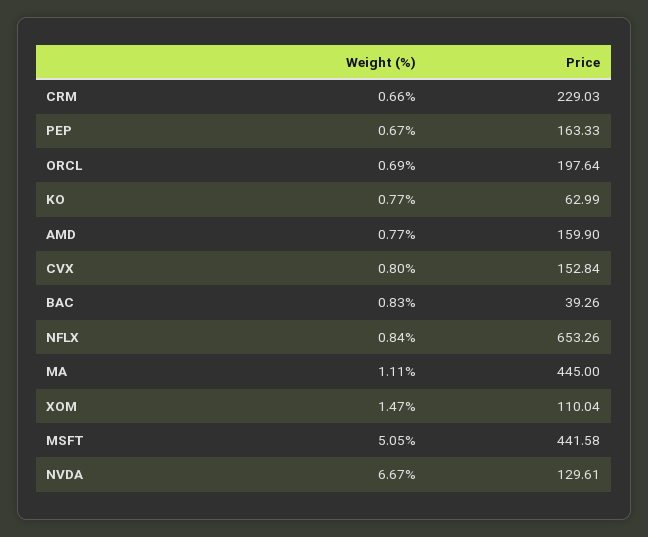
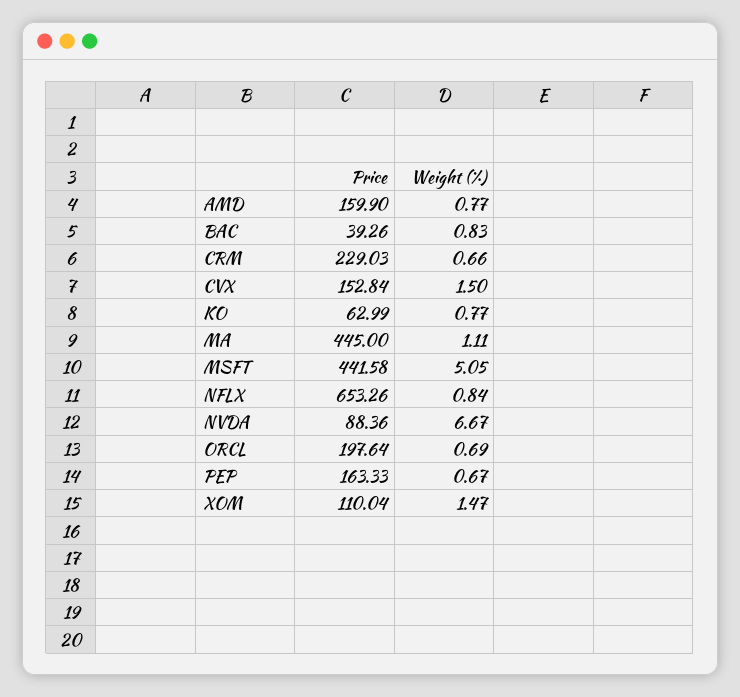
  {
    "Weight (%)": {
      "CRM": 0.66,
      "PEP": 0.67,
      "ORCL": 0.69,
      "KO": 0.77,
      "AMD": 0.77,
-     "CVX": 0.8,
+     "CVX": 1.5,
      "BAC": 0.83,
      "NFLX": 0.84,
      "MA": 1.11,
      "XOM": 1.47,
      "MSFT": 5.05,
      "NVDA": 6.67
    },
    "Price": {
      "CRM": 229.03,
      "PEP": 163.33,
      "ORCL": 197.64,
      "KO": 62.99,
      "AMD": 159.9,
      "CVX": 152.84,
      "BAC": 39.26,
      "NFLX": 653.26,
      "MA": 445,
      "XOM": 110.04,
      "MSFT": 441.58,
-     "NVDA": 129.61
+     "NVDA": 88.36
    }
  }

